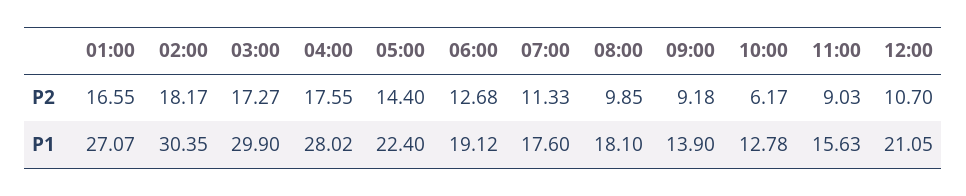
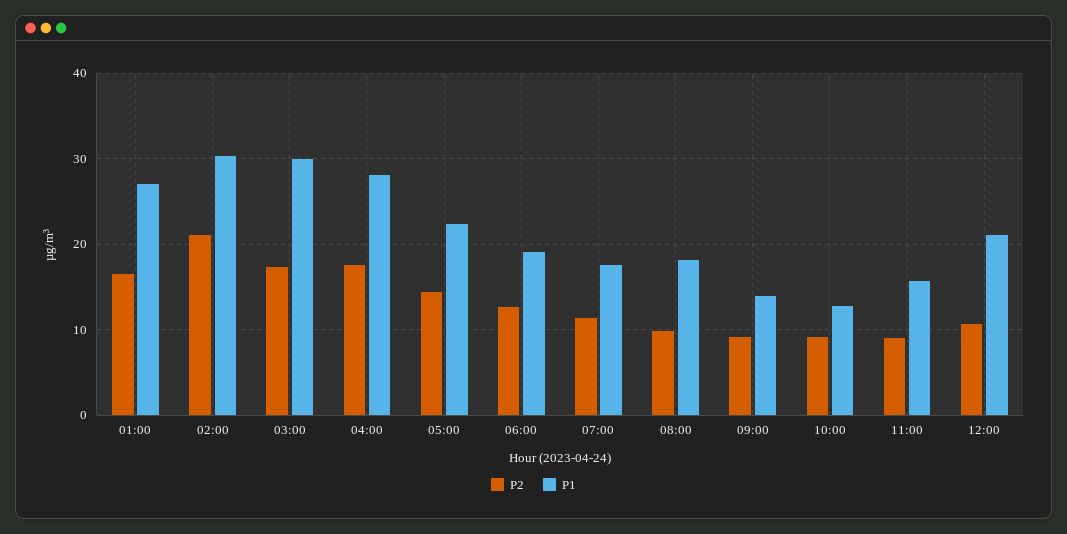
  {
    "P2": {
      "01:00": 16.55,
-     "02:00": 18.17,
+     "02:00": 21,
      "03:00": 17.27,
      "04:00": 17.55,
      "05:00": 14.4,
      "06:00": 12.68,
      "07:00": 11.33,
      "08:00": 9.85,
      "09:00": 9.18,
-     "10:00": 6.17,
+     "10:00": 9,
      "11:00": 9.03,
      "12:00": 10.7
    },
    "P1": {
      "01:00": 27.07,
      "02:00": 30.35,
      "03:00": 29.9,
      "04:00": 28.02,
      "05:00": 22.4,
      "06:00": 19.12,
      "07:00": 17.6,
      "08:00": 18.1,
      "09:00": 13.9,
      "10:00": 12.78,
      "11:00": 15.63,
      "12:00": 21.05
    }
  }

